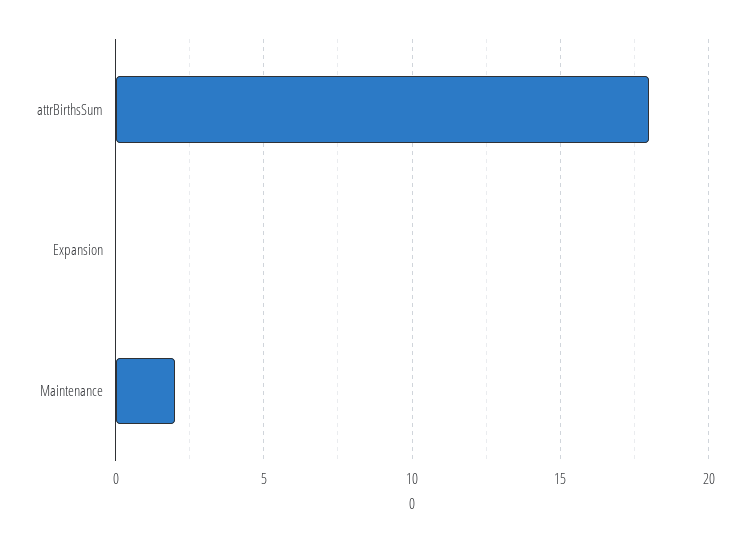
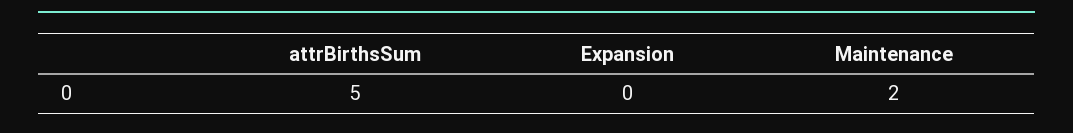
  {
-   "attrBirthsSum": 18,
+   "attrBirthsSum": 5,
    "Expansion": 0,
    "Maintenance": 2
  }

